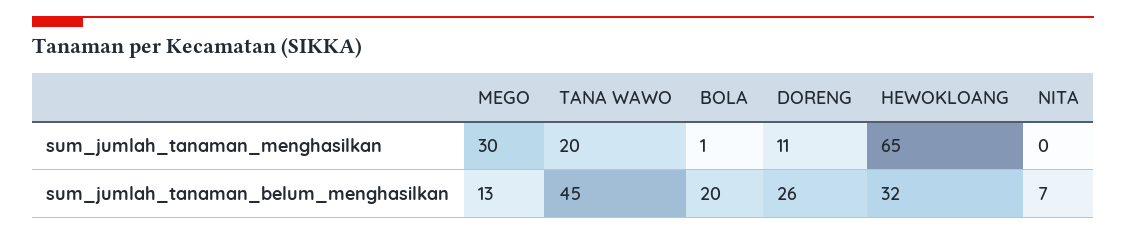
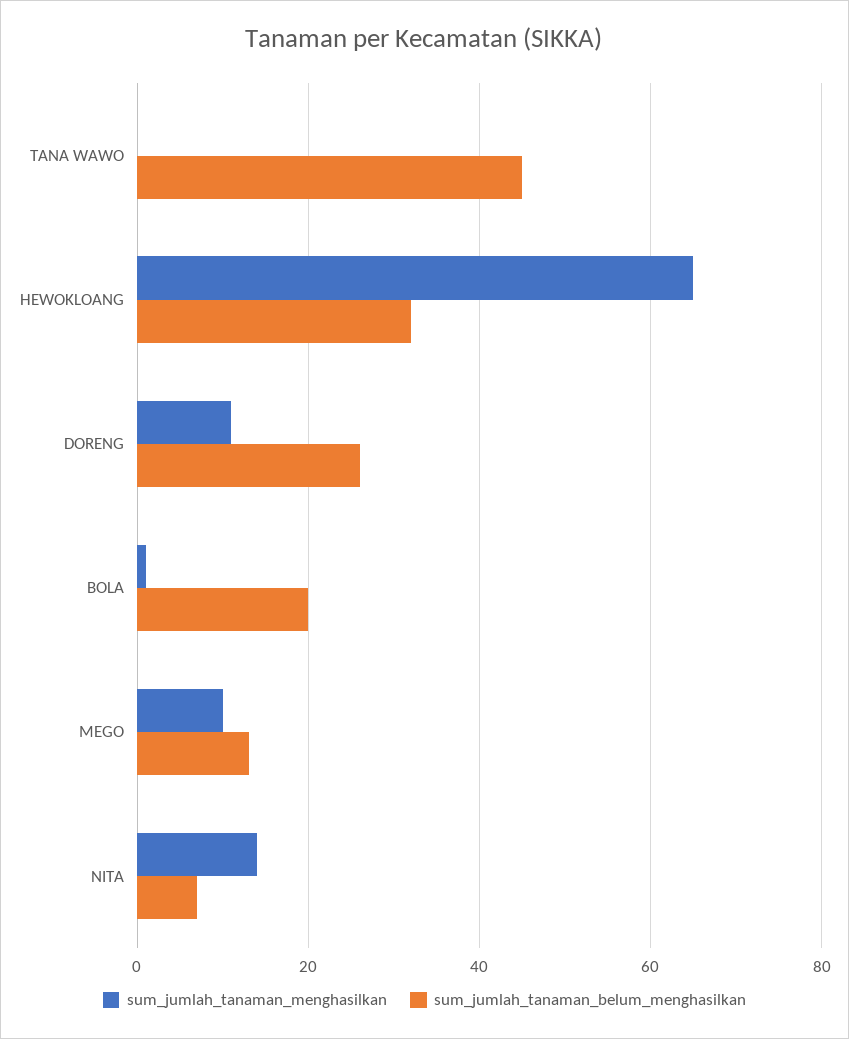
  {
    "sum_jumlah_tanaman_menghasilkan": {
-     "MEGO": 30,
+     "MEGO": 10,
-     "TANA WAWO": 20,
+     "TANA WAWO": 0,
      "BOLA": 1,
      "DORENG": 11,
      "HEWOKLOANG": 65,
-     "NITA": 0
+     "NITA": 15
    },
    "sum_jumlah_tanaman_belum_menghasilkan": {
      "MEGO": 13,
      "TANA WAWO": 45,
      "BOLA": 20,
      "DORENG": 26,
      "HEWOKLOANG": 32,
      "NITA": 7
    }
  }

